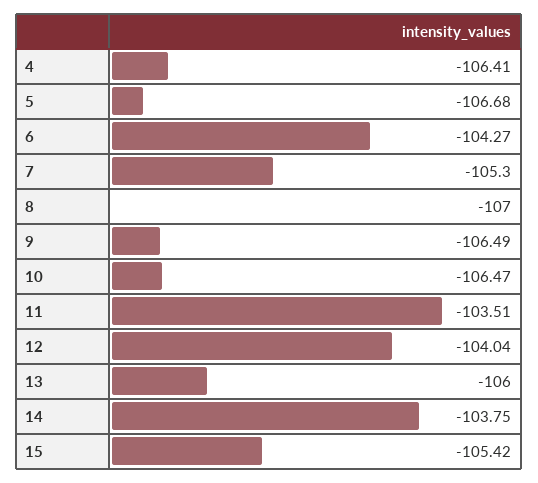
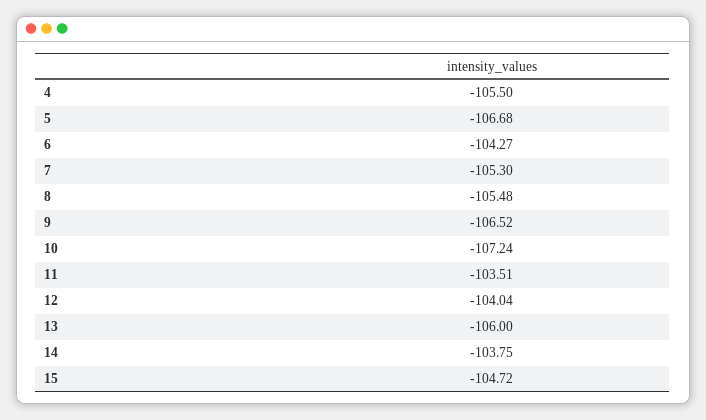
  {
-   "4": -106.41,
+   "4": -105.5,
    "5": -106.68,
    "6": -104.27,
    "7": -105.3,
-   "8": -107,
+   "8": -105.48,
-   "9": -106.49,
+   "9": -106.52,
-   "10": -106.47,
+   "10": -107.24,
    "11": -103.51,
    "12": -104.04,
    "13": -106,
    "14": -103.75,
-   "15": -105.42
+   "15": -104.72
  }

